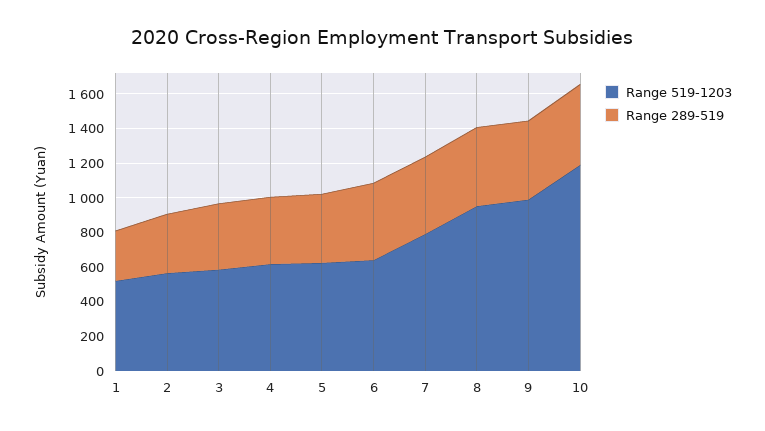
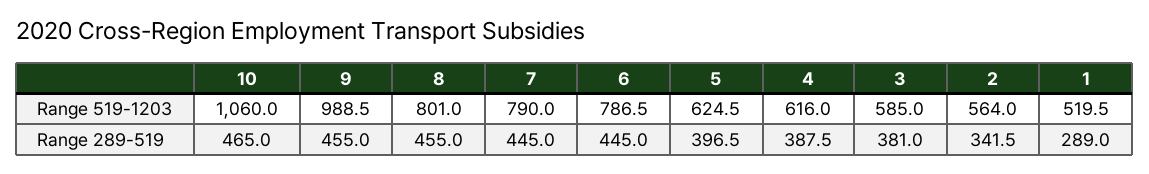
  {
    "Range 519-1203": {
      "1": 519.5,
      "2": 564,
      "3": 585,
      "4": 616,
      "5": 624.5,
-     "6": 650,
+     "6": 786.5,
      "7": 790,
-     "8": 950,
+     "8": 801,
      "9": 988.5,
-     "10": 1200
+     "10": 1060
    },
    "Range 289-519": {
      "1": 289,
      "2": 341.5,
      "3": 381,
      "4": 387.5,
      "5": 396.5,
      "6": 445,
      "7": 445,
      "8": 455,
      "9": 455,
      "10": 465
    }
  }

